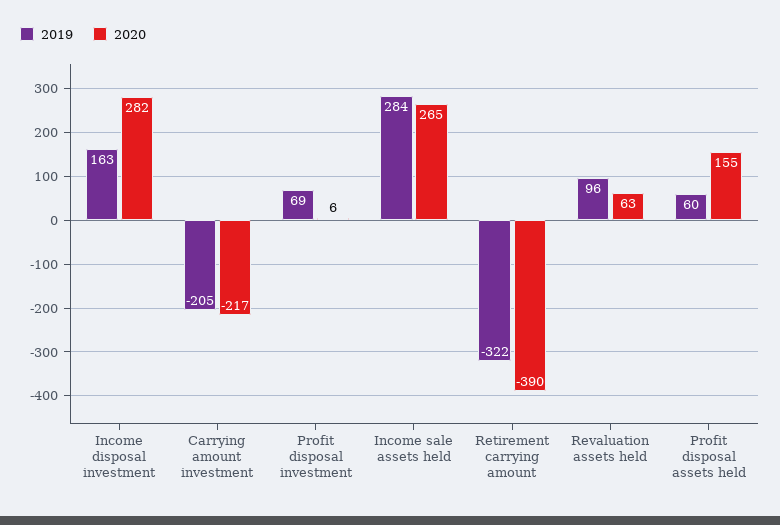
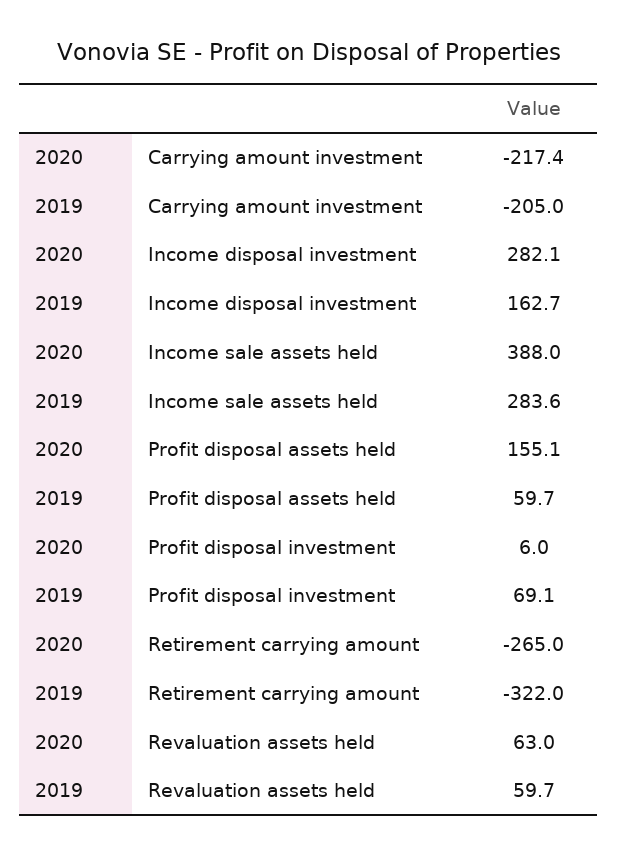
  {
    "2019": {
      "Income disposal investment": 162.7,
      "Carrying amount investment": -205,
      "Profit disposal investment": 69.1,
      "Income sale assets held": 283.6,
      "Retirement carrying amount": -322,
-     "Revaluation assets held": 96,
+     "Revaluation assets held": 59.7,
      "Profit disposal assets held": 59.7
    },
    "2020": {
      "Income disposal investment": 282.1,
      "Carrying amount investment": -217.4,
      "Profit disposal investment": 6,
-     "Income sale assets held": 265,
+     "Income sale assets held": 388,
-     "Retirement carrying amount": -390,
+     "Retirement carrying amount": -265,
      "Revaluation assets held": 63,
      "Profit disposal assets held": 155.1
    }
  }

